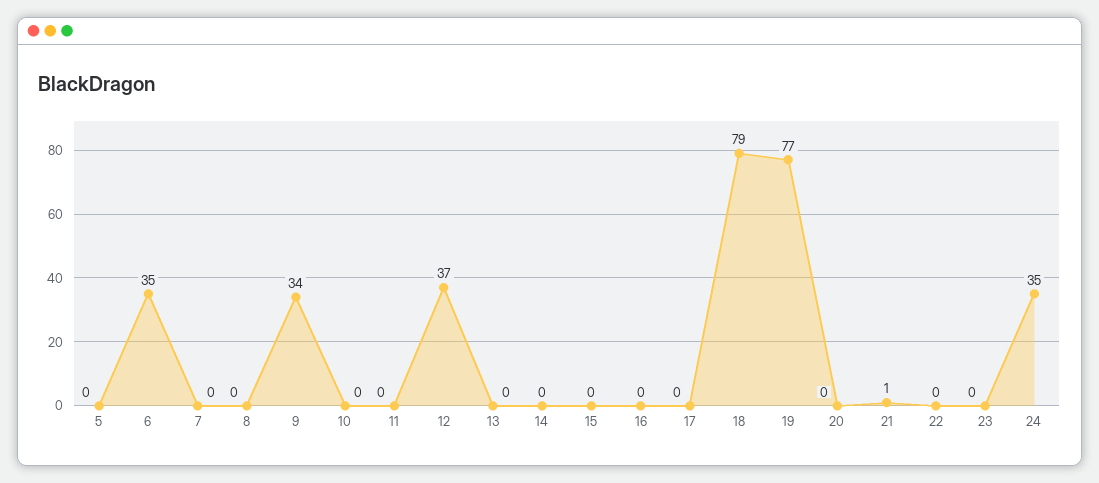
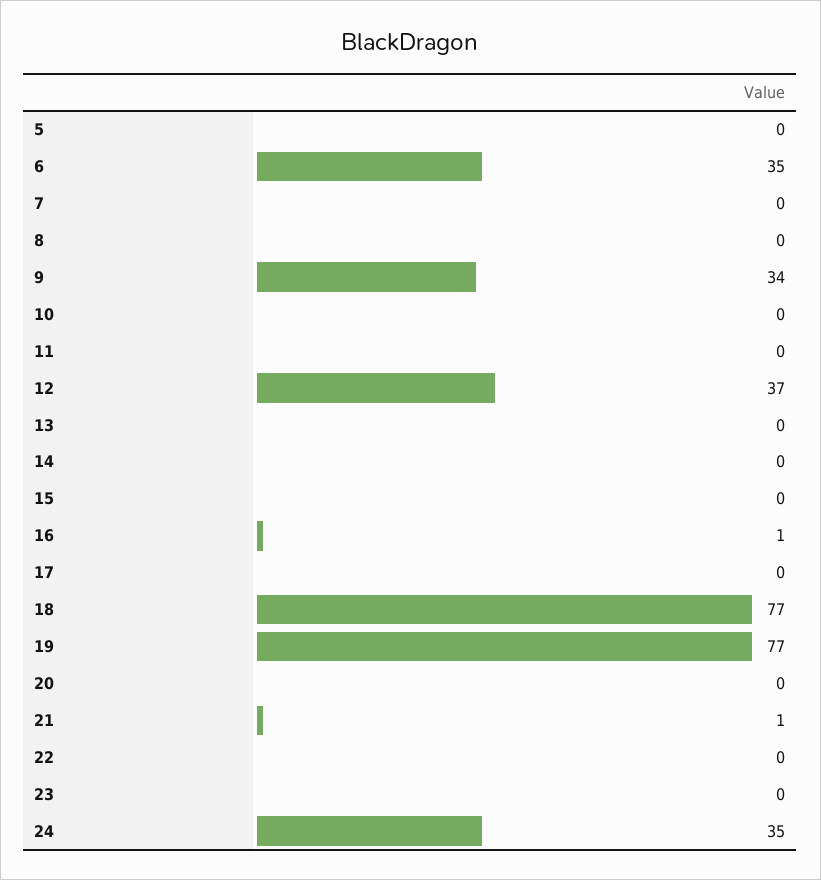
  {
    "5": 0,
    "6": 35,
    "7": 0,
    "8": 0,
    "9": 34,
    "10": 0,
    "11": 0,
    "12": 37,
    "13": 0,
    "14": 0,
    "15": 0,
-   "16": 0,
+   "16": 1,
    "17": 0,
-   "18": 79,
+   "18": 77,
    "19": 77,
    "20": 0,
    "21": 1,
    "22": 0,
    "23": 0,
    "24": 35
  }

